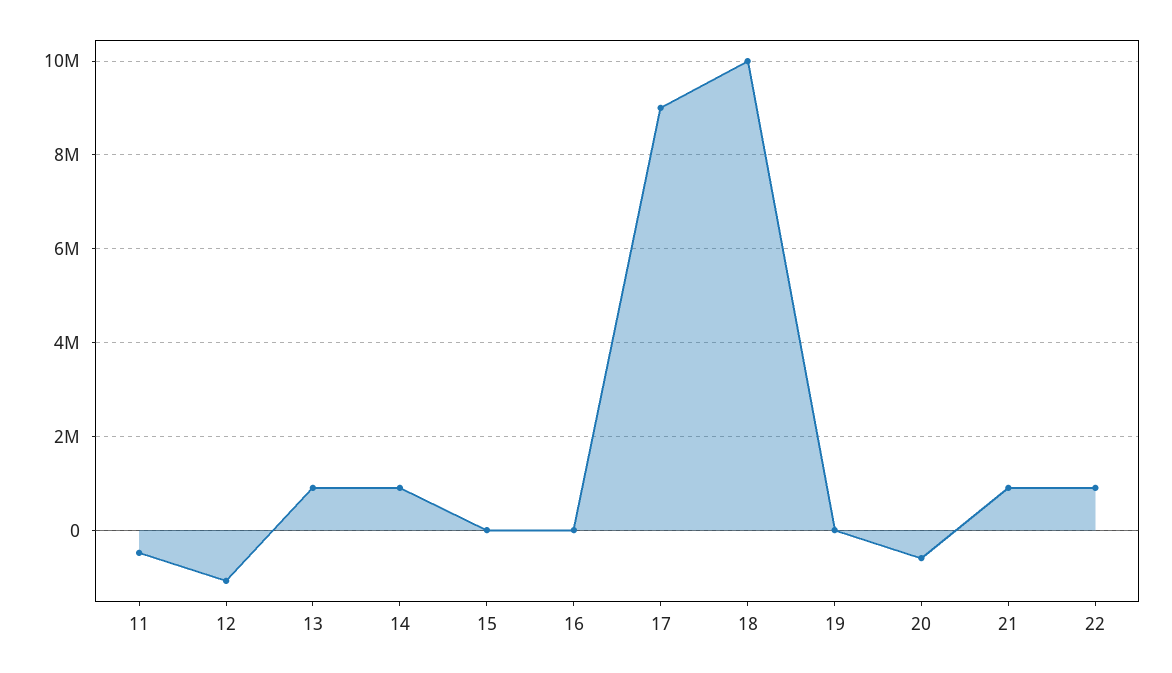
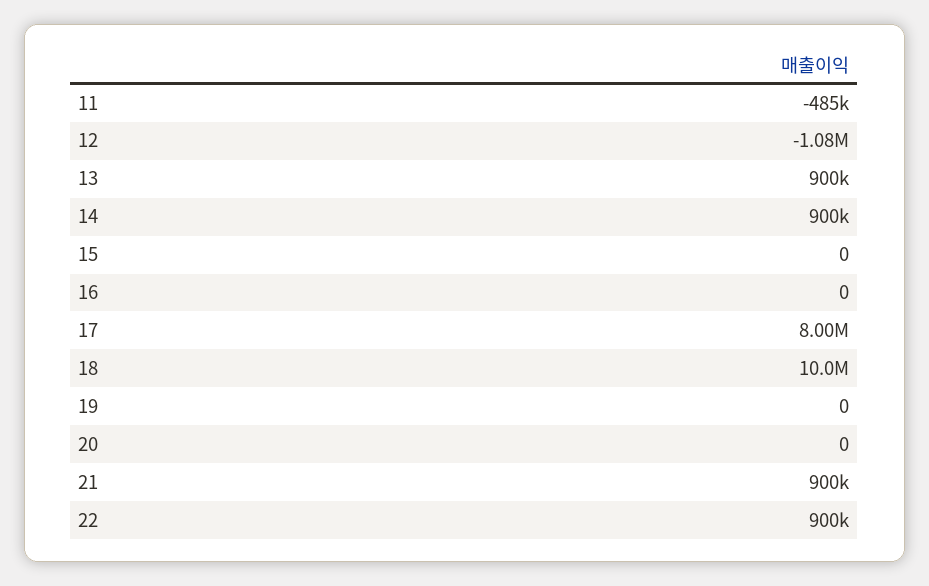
  {
    "11": -485000,
    "12": -1080000,
    "13": 900000,
    "14": 900000,
    "15": 0,
    "16": 0,
-   "17": 9000000,
+   "17": 8000000,
    "18": 10000000,
    "19": 0,
-   "20": -600000,
+   "20": 0,
    "21": 900000,
    "22": 900000
  }

